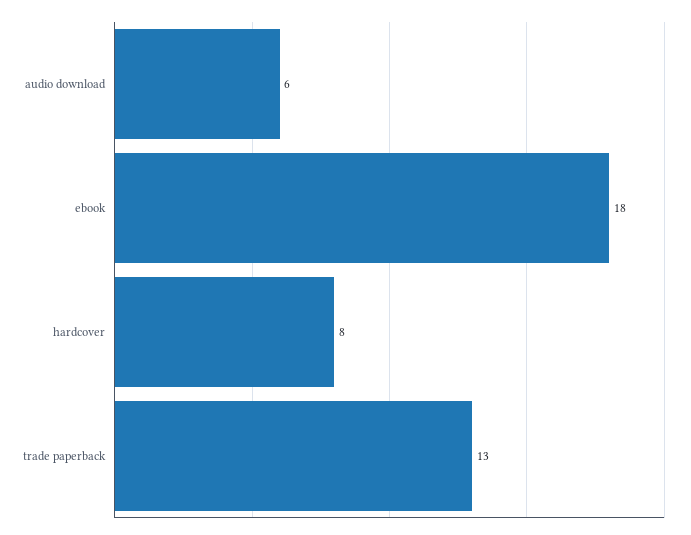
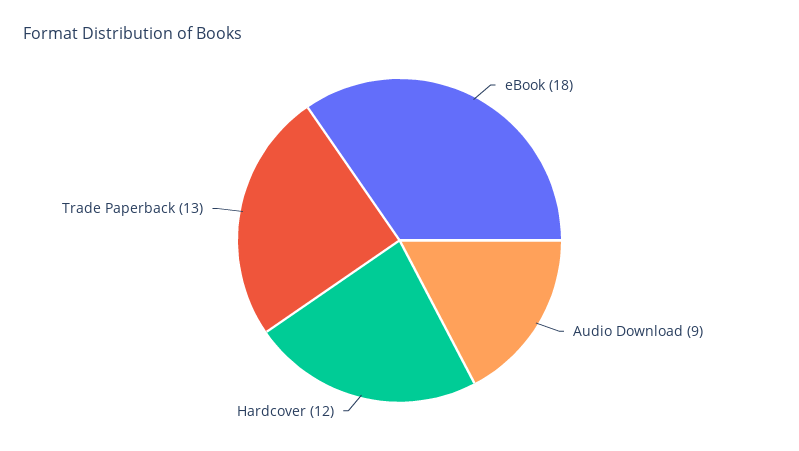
  {
-   "audio download": 6,
+   "audio download": 9,
    "ebook": 18,
-   "hardcover": 8,
+   "hardcover": 12,
    "trade paperback": 13
  }

